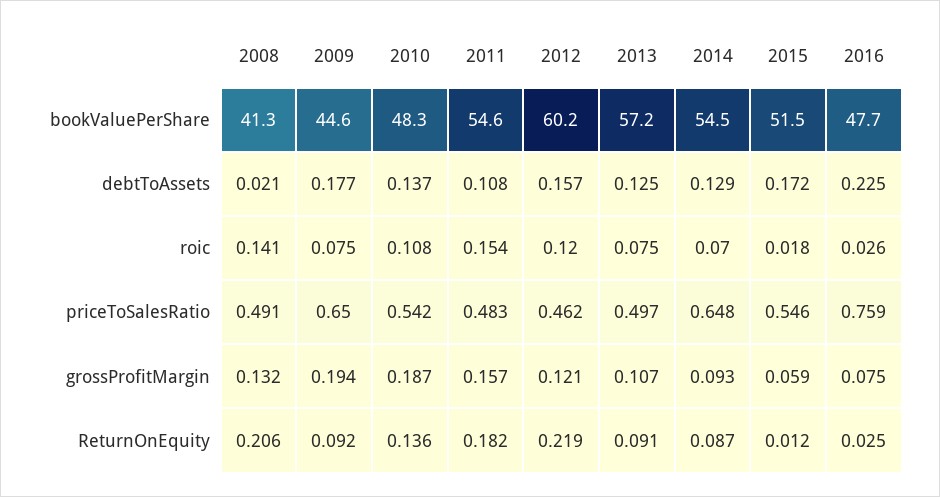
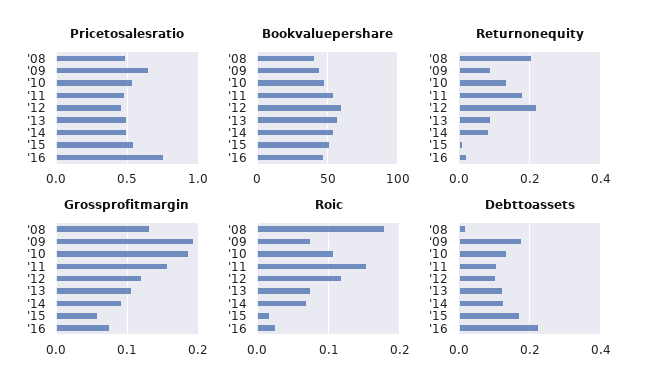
  {
    "bookValuePerShare": {
      "2008": 41.3,
      "2009": 44.6,
      "2010": 48.3,
      "2011": 54.6,
      "2012": 60.2,
      "2013": 57.2,
      "2014": 54.5,
      "2015": 51.5,
      "2016": 47.7
    },
    "debtToAssets": {
      "2008": 0.021,
      "2009": 0.177,
      "2010": 0.137,
      "2011": 0.108,
-     "2012": 0.157,
+     "2012": 0.1,
      "2013": 0.125,
      "2014": 0.129,
      "2015": 0.172,
      "2016": 0.225
    },
    "roic": {
-     "2008": 0.141,
+     "2008": 0.18,
      "2009": 0.075,
      "2010": 0.108,
      "2011": 0.154,
      "2012": 0.12,
      "2013": 0.075,
      "2014": 0.07,
      "2015": 0.018,
      "2016": 0.026
    },
    "priceToSalesRatio": {
      "2008": 0.491,
      "2009": 0.65,
      "2010": 0.542,
      "2011": 0.483,
      "2012": 0.462,
      "2013": 0.497,
-     "2014": 0.648,
+     "2014": 0.5,
      "2015": 0.546,
      "2016": 0.759
    },
    "grossProfitMargin": {
      "2008": 0.132,
      "2009": 0.194,
      "2010": 0.187,
      "2011": 0.157,
      "2012": 0.121,
      "2013": 0.107,
      "2014": 0.093,
      "2015": 0.059,
      "2016": 0.075
    },
    "ReturnOnEquity": {
      "2008": 0.206,
      "2009": 0.092,
      "2010": 0.136,
      "2011": 0.182,
      "2012": 0.219,
      "2013": 0.091,
      "2014": 0.087,
      "2015": 0.012,
      "2016": 0.025
    }
  }

